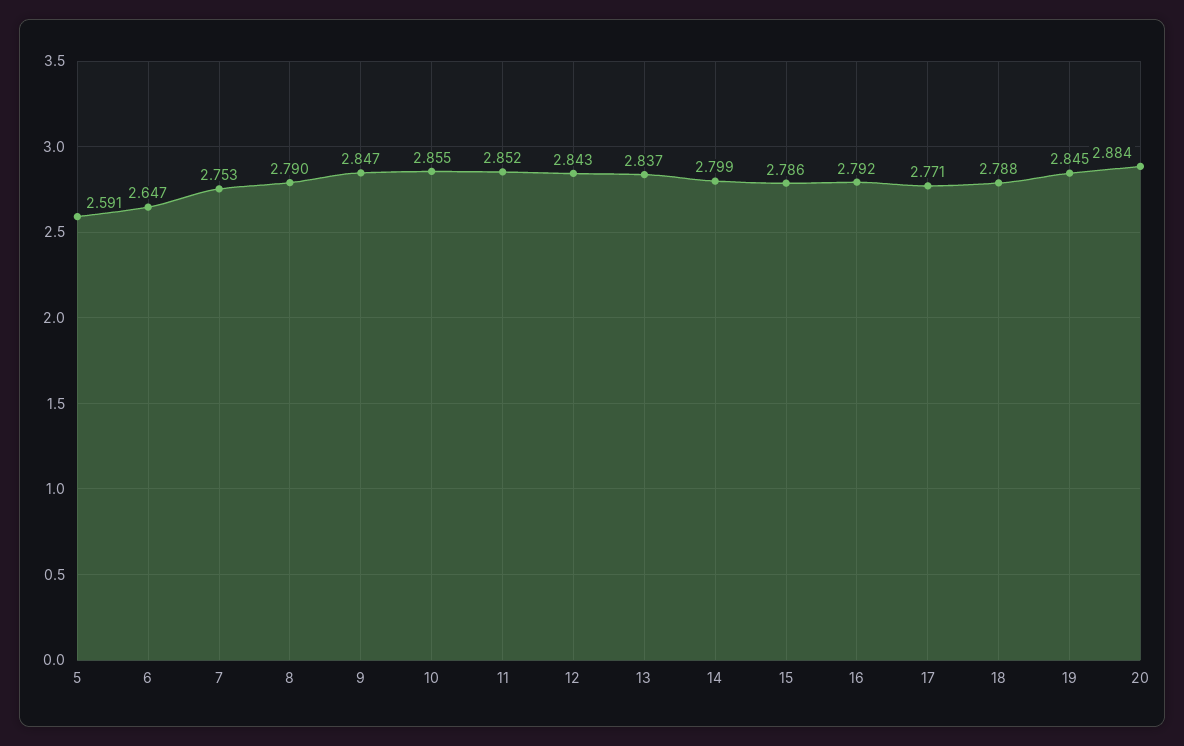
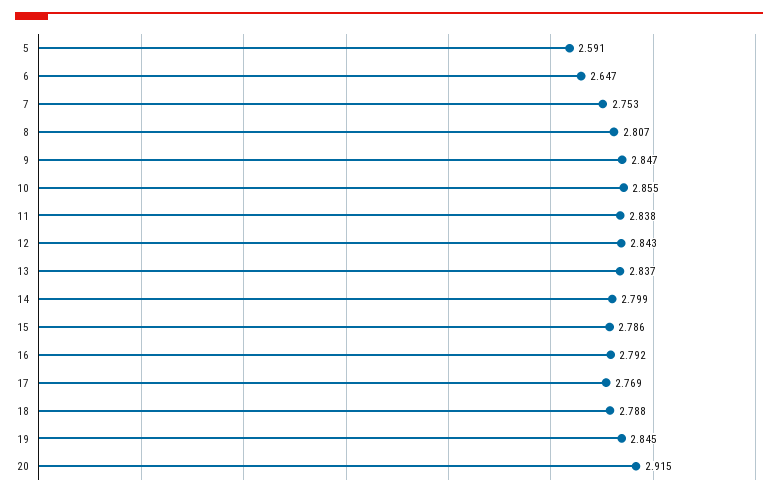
  {
    "5": 2.591,
    "6": 2.647,
    "7": 2.753,
-   "8": 2.79,
+   "8": 2.807,
    "9": 2.847,
    "10": 2.855,
-   "11": 2.852,
+   "11": 2.838,
    "12": 2.843,
    "13": 2.837,
    "14": 2.799,
    "15": 2.786,
    "16": 2.792,
-   "17": 2.771,
+   "17": 2.769,
    "18": 2.788,
    "19": 2.845,
-   "20": 2.884
+   "20": 2.915
  }

